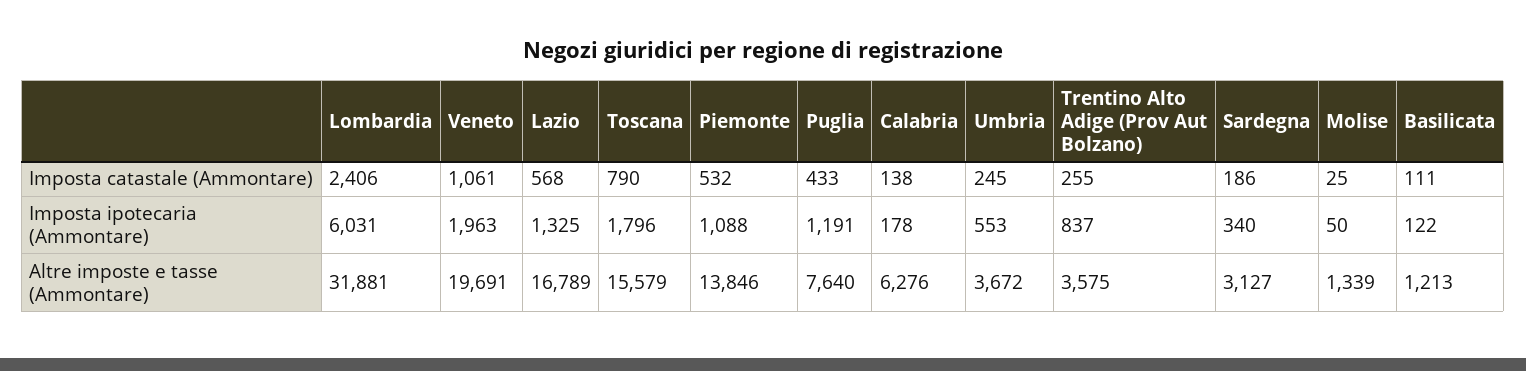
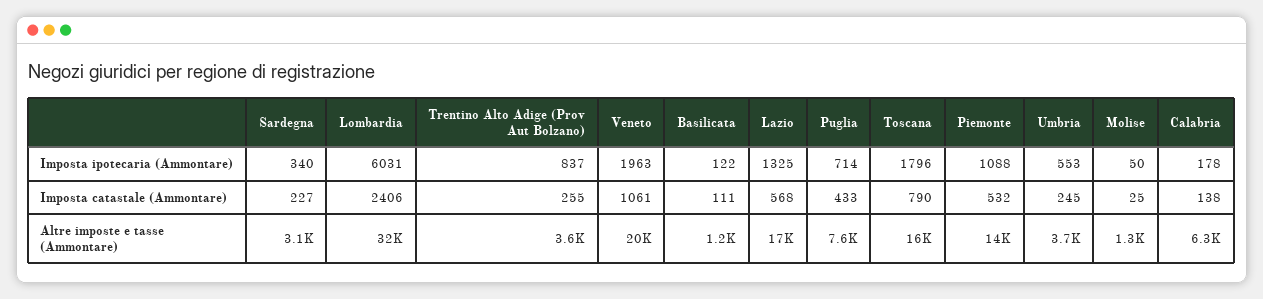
  {
    "Lombardia": {
      "Imposta catastale (Ammontare)": 2406,
      "Imposta ipotecaria (Ammontare)": 6031,
      "Altre imposte e tasse (Ammontare)": 31881
    },
    "Veneto": {
      "Imposta catastale (Ammontare)": 1061,
      "Imposta ipotecaria (Ammontare)": 1963,
      "Altre imposte e tasse (Ammontare)": 19691
    },
    "Lazio": {
      "Imposta catastale (Ammontare)": 568,
      "Imposta ipotecaria (Ammontare)": 1325,
      "Altre imposte e tasse (Ammontare)": 16789
    },
    "Toscana": {
      "Imposta catastale (Ammontare)": 790,
      "Imposta ipotecaria (Ammontare)": 1796,
      "Altre imposte e tasse (Ammontare)": 15579
    },
    "Piemonte": {
      "Imposta catastale (Ammontare)": 532,
      "Imposta ipotecaria (Ammontare)": 1088,
      "Altre imposte e tasse (Ammontare)": 13846
    },
    "Puglia": {
      "Imposta catastale (Ammontare)": 433,
-     "Imposta ipotecaria (Ammontare)": 1191,
+     "Imposta ipotecaria (Ammontare)": 714,
      "Altre imposte e tasse (Ammontare)": 7640
    },
    "Calabria": {
      "Imposta catastale (Ammontare)": 138,
      "Imposta ipotecaria (Ammontare)": 178,
      "Altre imposte e tasse (Ammontare)": 6276
    },
    "Umbria": {
      "Imposta catastale (Ammontare)": 245,
      "Imposta ipotecaria (Ammontare)": 553,
      "Altre imposte e tasse (Ammontare)": 3672
    },
    "Trentino Alto Adige (Prov Aut Bolzano)": {
      "Imposta catastale (Ammontare)": 255,
      "Imposta ipotecaria (Ammontare)": 837,
      "Altre imposte e tasse (Ammontare)": 3575
    },
    "Sardegna": {
-     "Imposta catastale (Ammontare)": 186,
+     "Imposta catastale (Ammontare)": 227,
      "Imposta ipotecaria (Ammontare)": 340,
      "Altre imposte e tasse (Ammontare)": 3127
    },
    "Molise": {
      "Imposta catastale (Ammontare)": 25,
      "Imposta ipotecaria (Ammontare)": 50,
      "Altre imposte e tasse (Ammontare)": 1339
    },
    "Basilicata": {
      "Imposta catastale (Ammontare)": 111,
      "Imposta ipotecaria (Ammontare)": 122,
      "Altre imposte e tasse (Ammontare)": 1213
    }
  }

